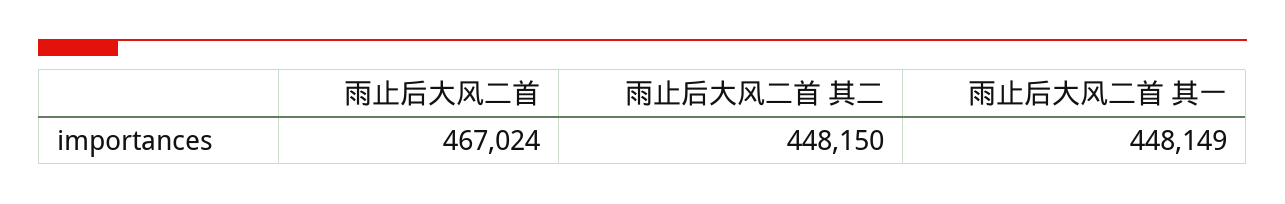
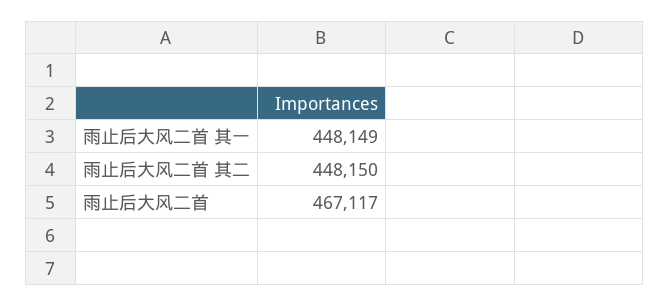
  {
-   "雨止后大风二首": 467024,
+   "雨止后大风二首": 467117,
    "雨止后大风二首 其二": 448150,
    "雨止后大风二首 其一": 448149
  }

